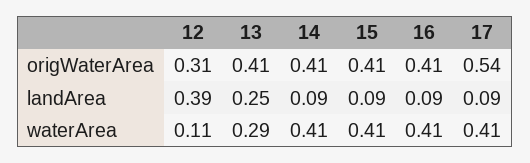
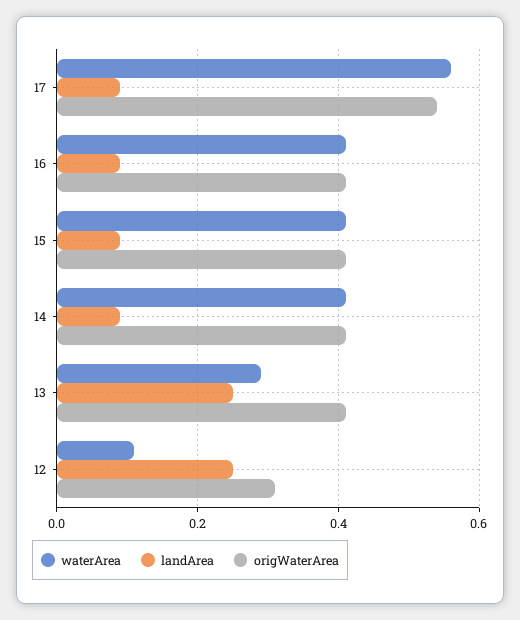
  {
    "origWaterArea": {
      "12": 0.31,
      "13": 0.41,
      "14": 0.41,
      "15": 0.41,
      "16": 0.41,
      "17": 0.54
    },
    "landArea": {
-     "12": 0.39,
+     "12": 0.25,
      "13": 0.25,
      "14": 0.09,
      "15": 0.09,
      "16": 0.09,
      "17": 0.09
    },
    "waterArea": {
      "12": 0.11,
      "13": 0.29,
      "14": 0.41,
      "15": 0.41,
      "16": 0.41,
-     "17": 0.41
+     "17": 0.55
    }
  }

